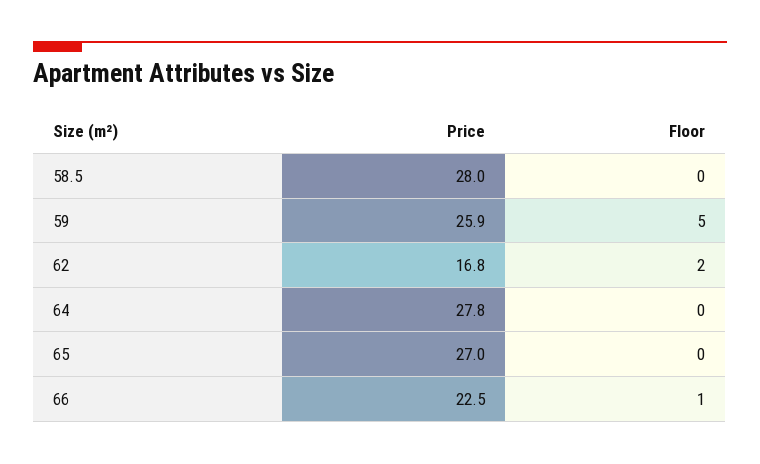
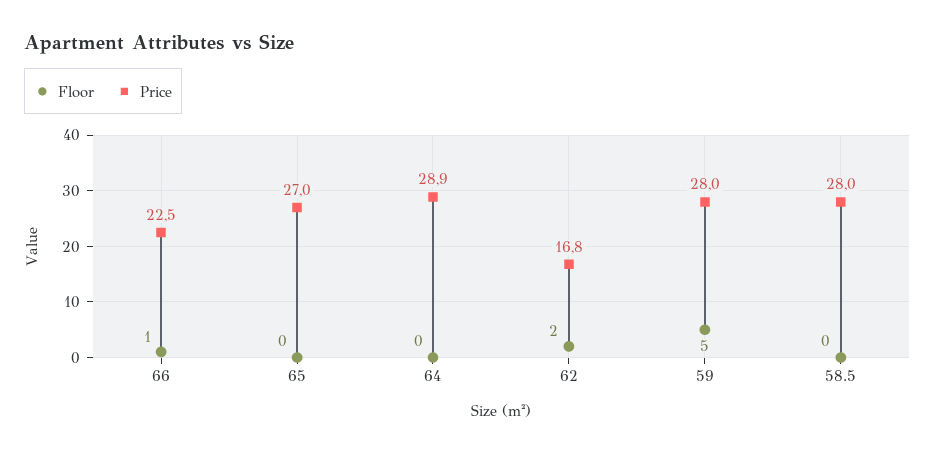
  {
    "Price": {
      "58.5": 28,
-     "59": 25.9,
+     "59": 28,
      "62": 16.8,
-     "64": 27.8,
+     "64": 28.9,
      "65": 27,
      "66": 22.5
    },
    "Floor": {
      "58.5": 0,
      "59": 5,
      "62": 2,
      "64": 0,
      "65": 0,
      "66": 1
    }
  }

